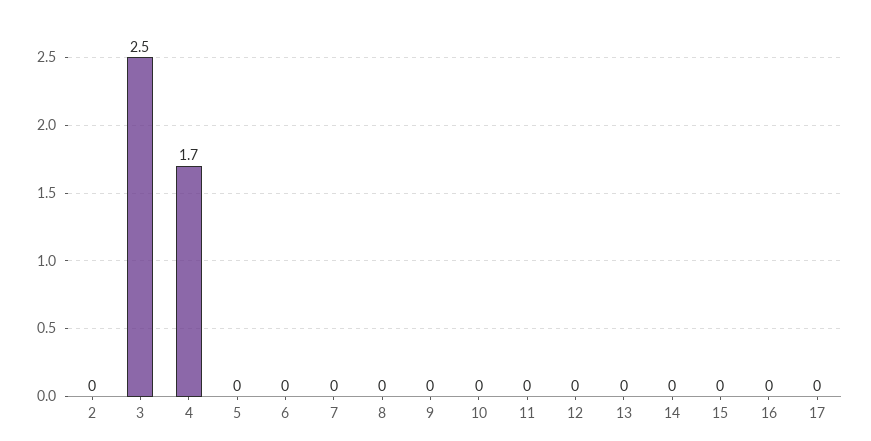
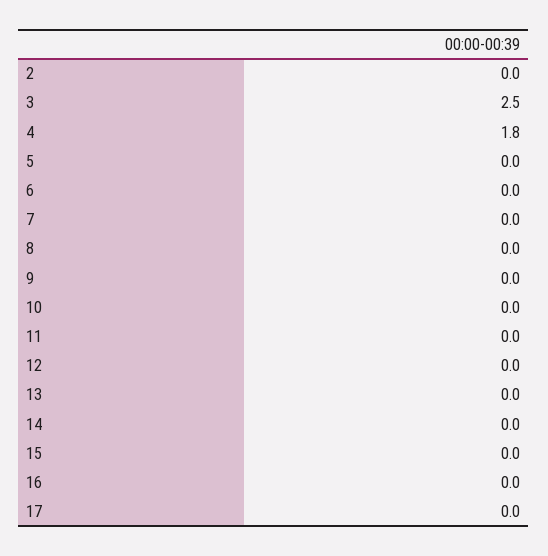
  {
    "2": 0,
    "3": 2.5,
-   "4": 1.7,
+   "4": 1.8,
    "5": 0,
    "6": 0,
    "7": 0,
    "8": 0,
    "9": 0,
    "10": 0,
    "11": 0,
    "12": 0,
    "13": 0,
    "14": 0,
    "15": 0,
    "16": 0,
    "17": 0
  }

